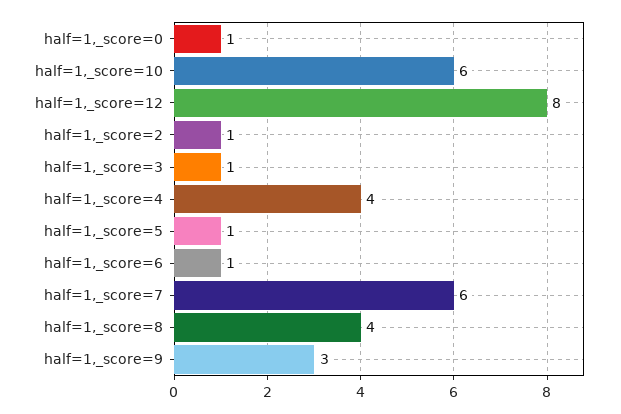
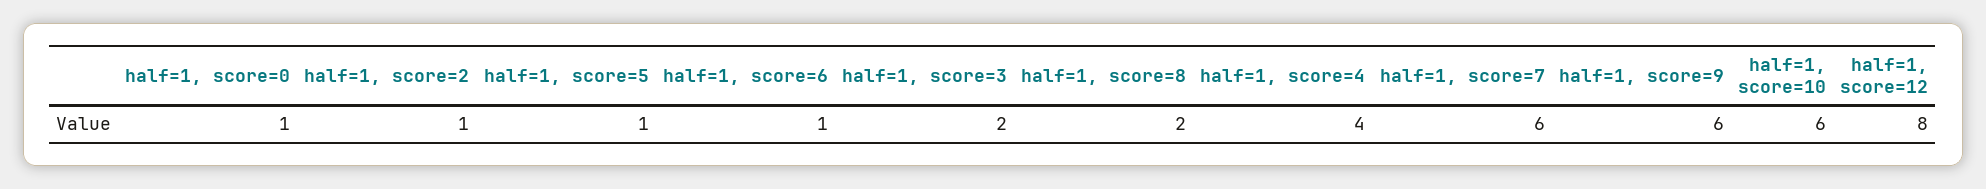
  {
    "half=1,_score=0": 1,
    "half=1,_score=10": 6,
    "half=1,_score=12": 8,
    "half=1,_score=2": 1,
-   "half=1,_score=3": 1,
+   "half=1,_score=3": 2,
    "half=1,_score=4": 4,
    "half=1,_score=5": 1,
    "half=1,_score=6": 1,
    "half=1,_score=7": 6,
-   "half=1,_score=8": 4,
+   "half=1,_score=8": 2,
-   "half=1,_score=9": 3
+   "half=1,_score=9": 6
  }

